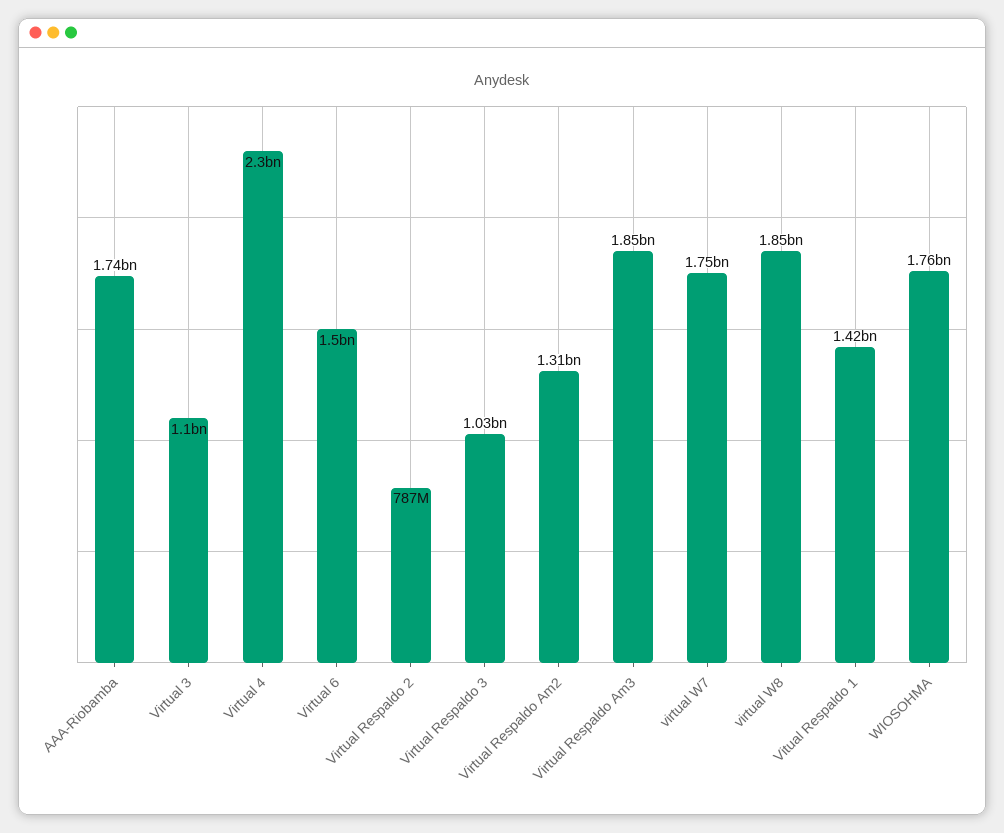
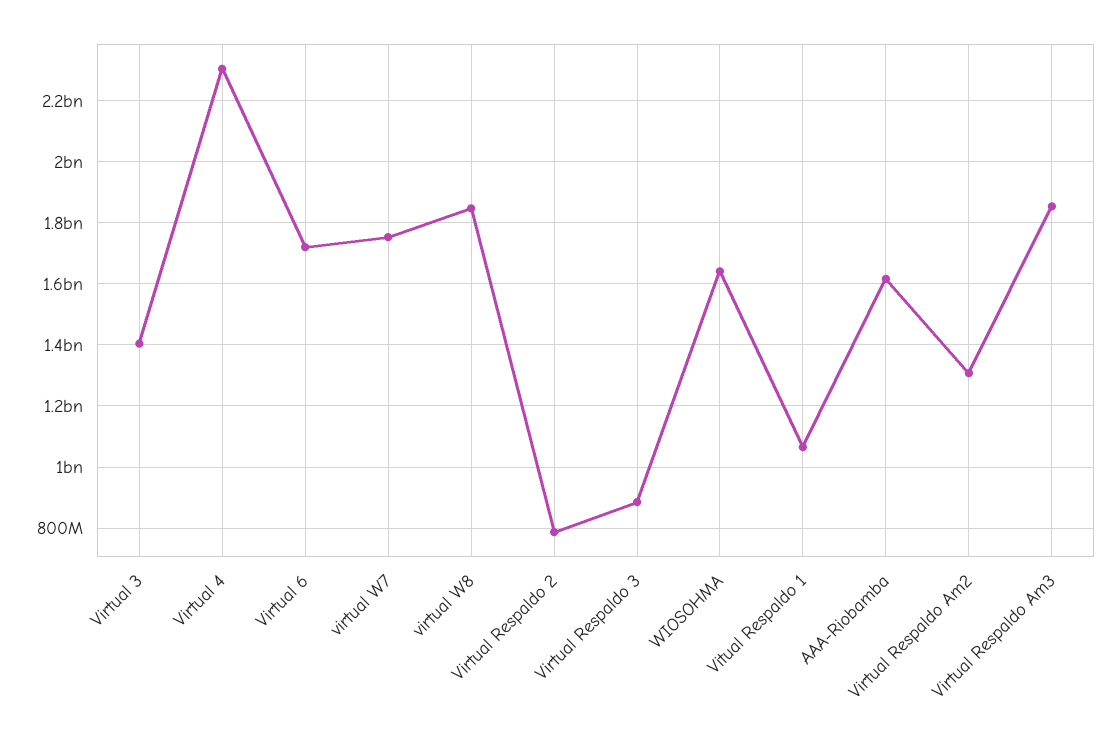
  {
-   "AAA-Riobamba": 1740000000,
+   "AAA-Riobamba": 1620000000,
-   "Virtual 3": 1100000000,
+   "Virtual 3": 1400000000,
    "Virtual 4": 2300000000,
-   "Virtual 6": 1500000000,
+   "Virtual 6": 1720000000,
    "Virtual Respaldo 2": 787000000,
-   "Virtual Respaldo 3": 1030000000,
+   "Virtual Respaldo 3": 880000000,
    "Virtual Respaldo Am2": 1310000000,
    "Virtual Respaldo Am3": 1850000000,
    "virtual W7": 1750000000,
    "virtual W8": 1850000000,
-   "Vitual Respaldo 1": 1420000000,
+   "Vitual Respaldo 1": 1060000000,
-   "WIOSOHMA": 1760000000
+   "WIOSOHMA": 1640000000
  }

